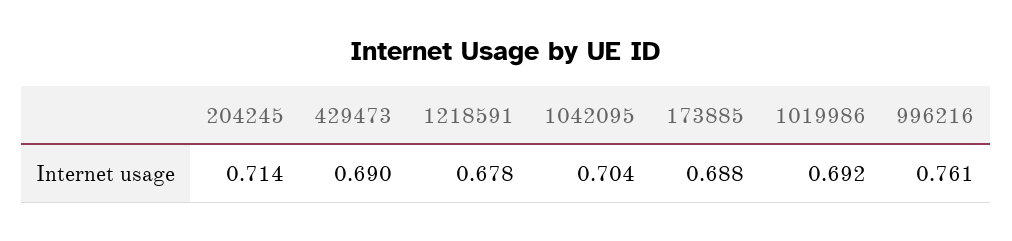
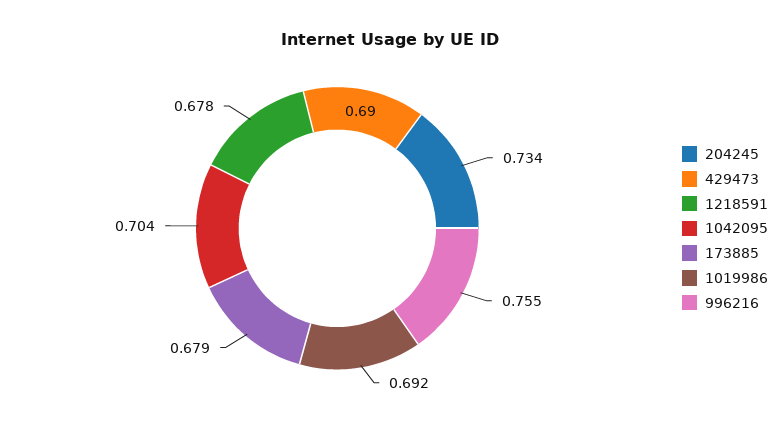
  {
-   "204245": 0.714,
+   "204245": 0.734,
    "429473": 0.69,
    "1218591": 0.678,
    "1042095": 0.704,
-   "173885": 0.688,
+   "173885": 0.679,
    "1019986": 0.692,
-   "996216": 0.761
+   "996216": 0.755
  }

